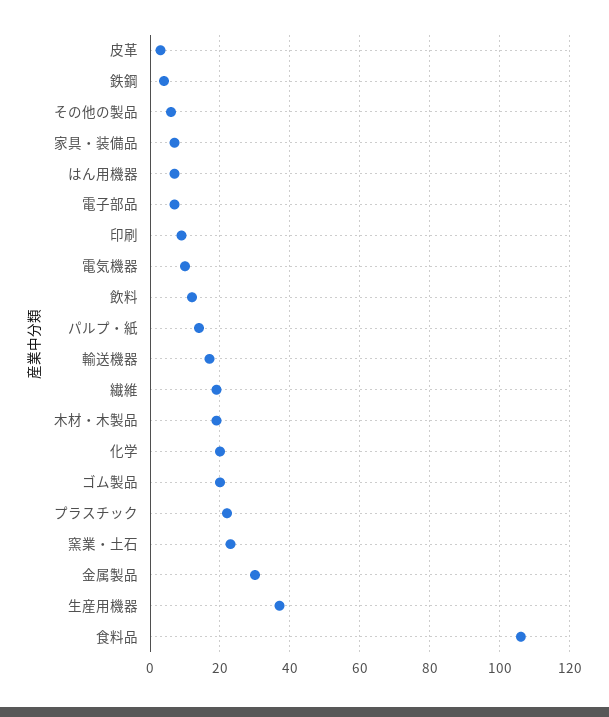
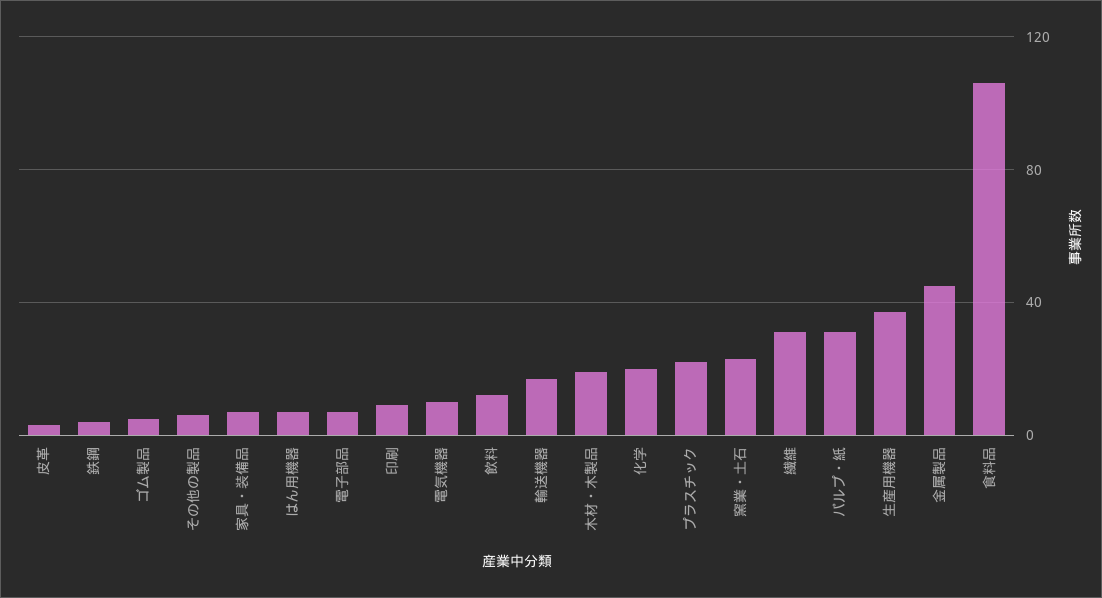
  {
    "皮革": 5,
    "鉄鋼": 5,
    "その他の製品": 5,
    "家具・装備品": 5,
    "はん用機器": 5,
    "電子部品": 5,
    "印刷": 10,
    "電気機器": 10,
    "飲料": 10,
-   "パルプ・紙": 15,
+   "パルプ・紙": 30,
    "輸送機器": 15,
-   "繊維": 20,
+   "繊維": 30,
    "木材・木製品": 20,
    "化学": 20,
-   "ゴム製品": 20,
+   "ゴム製品": 5,
    "プラスチック": 20,
    "窯業・土石": 25,
-   "金属製品": 30,
+   "金属製品": 45,
    "生産用機器": 35,
    "食料品": 105
  }

